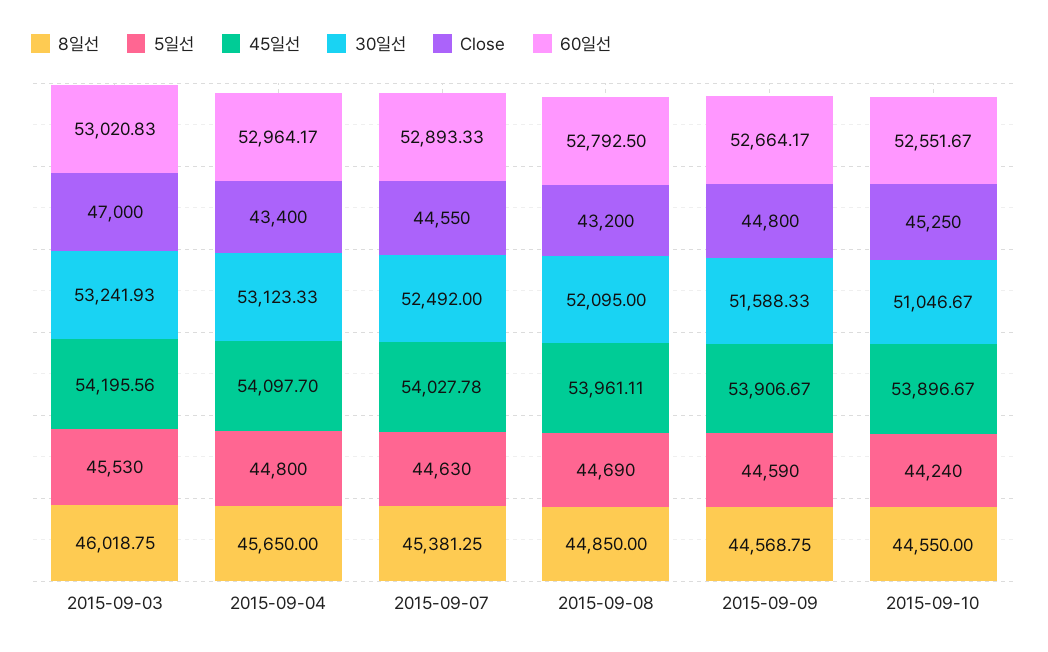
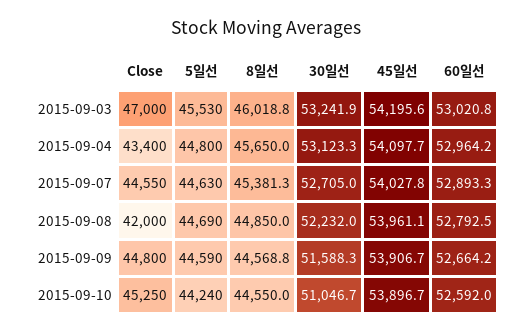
  {
    "8일선": {
      "2015-09-03": 46018.75,
      "2015-09-04": 45650,
      "2015-09-07": 45381.25,
      "2015-09-08": 44850,
      "2015-09-09": 44568.75,
      "2015-09-10": 44550
    },
    "5일선": {
      "2015-09-03": 45530,
      "2015-09-04": 44800,
      "2015-09-07": 44630,
      "2015-09-08": 44690,
      "2015-09-09": 44590,
      "2015-09-10": 44240
    },
    "45일선": {
      "2015-09-03": 54195.56,
      "2015-09-04": 54097.7,
      "2015-09-07": 54027.78,
      "2015-09-08": 53961.11,
      "2015-09-09": 53906.67,
      "2015-09-10": 53896.67
    },
    "30일선": {
      "2015-09-03": 53241.93,
      "2015-09-04": 53123.33,
-     "2015-09-07": 52492,
+     "2015-09-07": 52705,
-     "2015-09-08": 52095,
+     "2015-09-08": 52232,
      "2015-09-09": 51588.33,
      "2015-09-10": 51046.67
    },
    "Close": {
      "2015-09-03": 47000,
      "2015-09-04": 43400,
      "2015-09-07": 44550,
-     "2015-09-08": 43200,
+     "2015-09-08": 42000,
      "2015-09-09": 44800,
      "2015-09-10": 45250
    },
    "60일선": {
      "2015-09-03": 53020.83,
      "2015-09-04": 52964.17,
      "2015-09-07": 52893.33,
      "2015-09-08": 52792.5,
      "2015-09-09": 52664.17,
-     "2015-09-10": 52551.67
+     "2015-09-10": 52592
    }
  }

